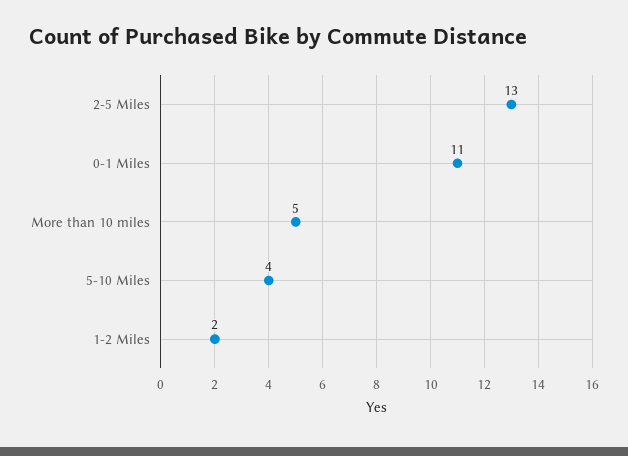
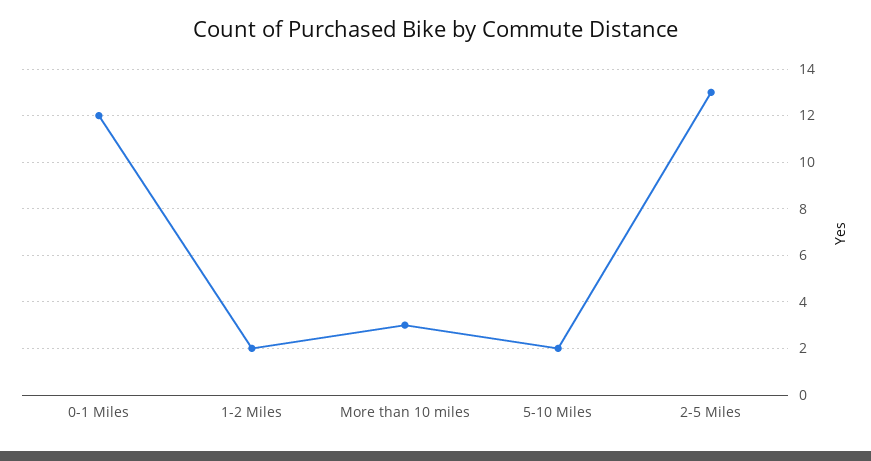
  {
    "2-5 Miles": 13,
-   "0-1 Miles": 11,
+   "0-1 Miles": 12,
-   "More than 10 miles": 5,
+   "More than 10 miles": 3,
-   "5-10 Miles": 4,
+   "5-10 Miles": 2,
    "1-2 Miles": 2
  }

